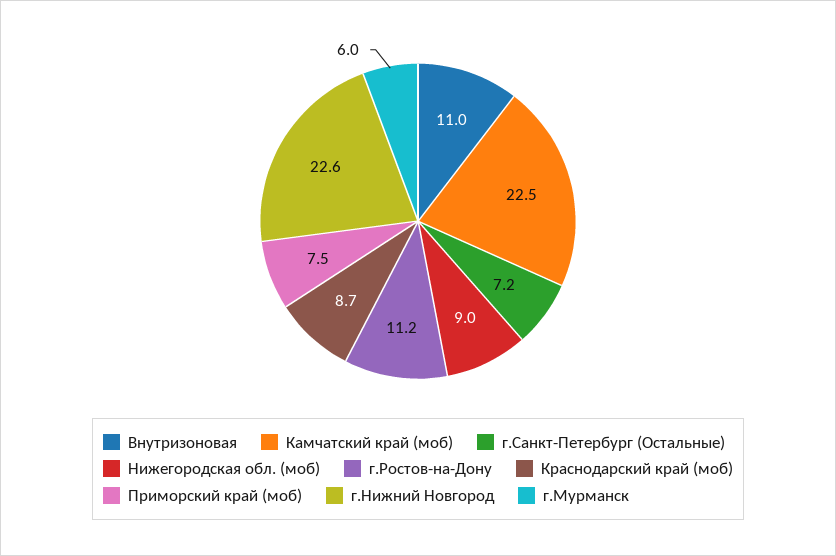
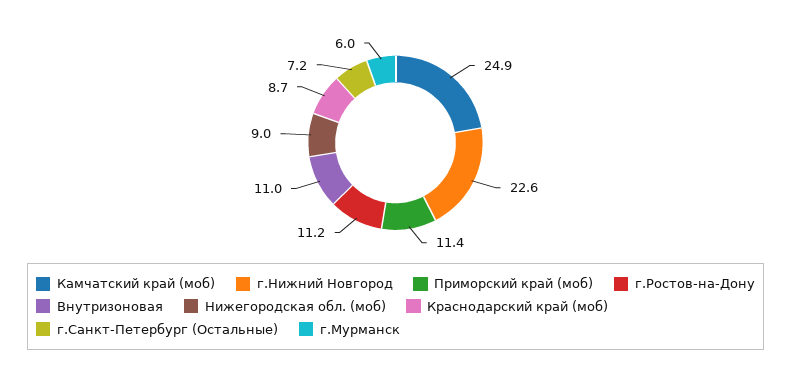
  {
    "Внутризоновая": 11,
-   "Камчатский край (моб)": 22.5,
+   "Камчатский край (моб)": 24.9,
    "г.Санкт-Петербург (Остальные)": 7.2,
    "Нижегородская обл. (моб)": 9,
    "г.Ростов-на-Дону": 11.2,
    "Краснодарский край (моб)": 8.7,
-   "Приморский край (моб)": 7.5,
+   "Приморский край (моб)": 11.4,
    "г.Нижний Новгород": 22.6,
    "г.Мурманск": 6
  }

